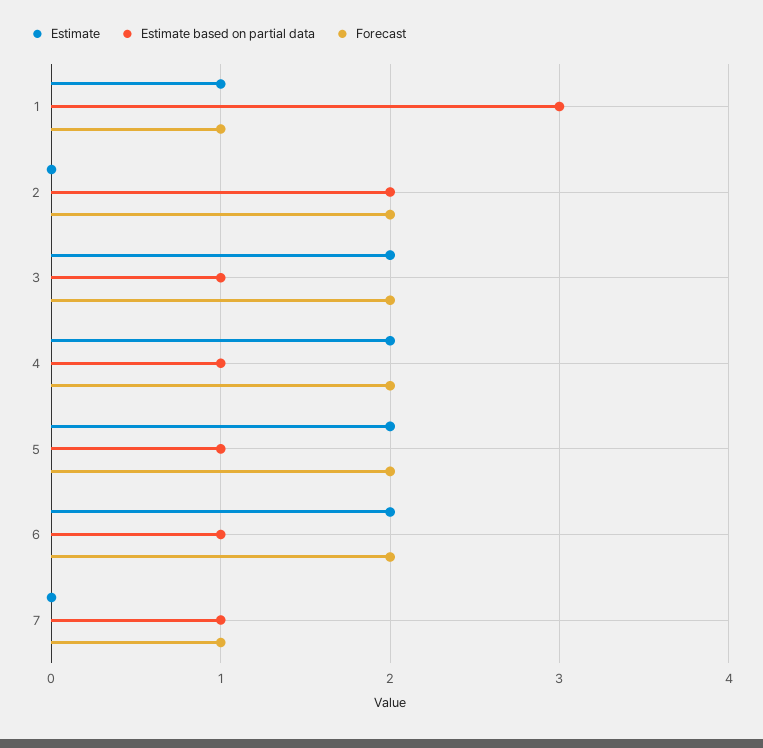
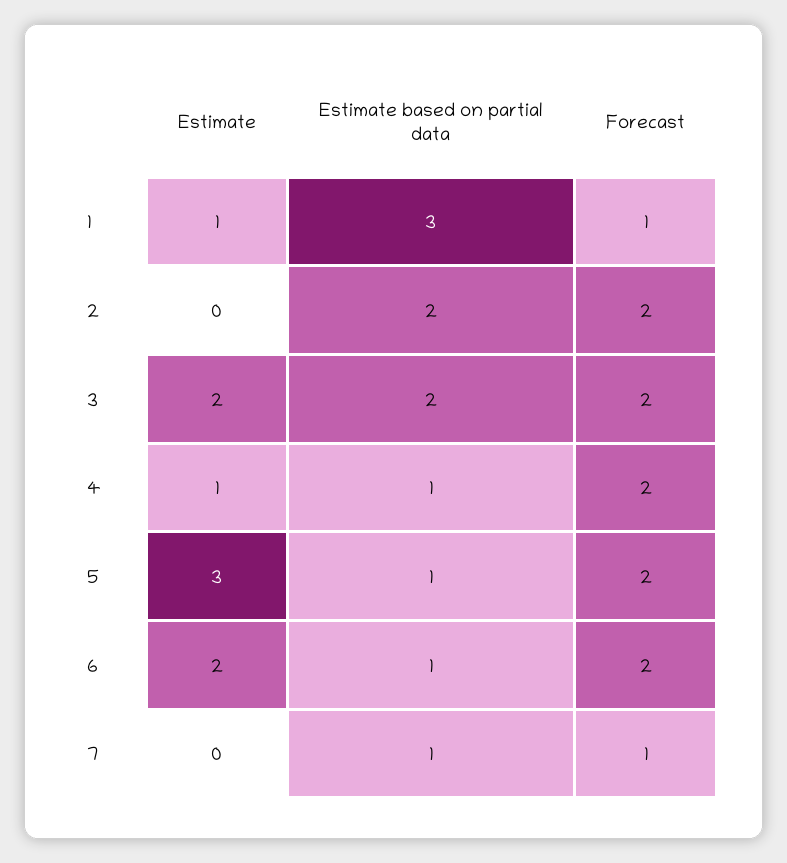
  {
    "Estimate": {
      "1": 1,
      "2": 0,
      "3": 2,
-     "4": 2,
+     "4": 1,
-     "5": 2,
+     "5": 3,
      "6": 2,
      "7": 0
    },
    "Estimate based on partial data": {
      "1": 3,
      "2": 2,
-     "3": 1,
+     "3": 2,
      "4": 1,
      "5": 1,
      "6": 1,
      "7": 1
    },
    "Forecast": {
      "1": 1,
      "2": 2,
      "3": 2,
      "4": 2,
      "5": 2,
      "6": 2,
      "7": 1
    }
  }

